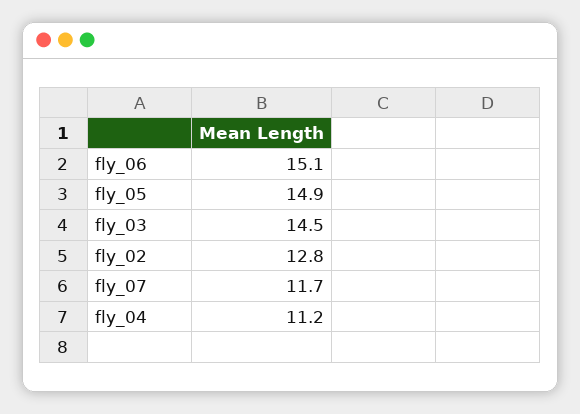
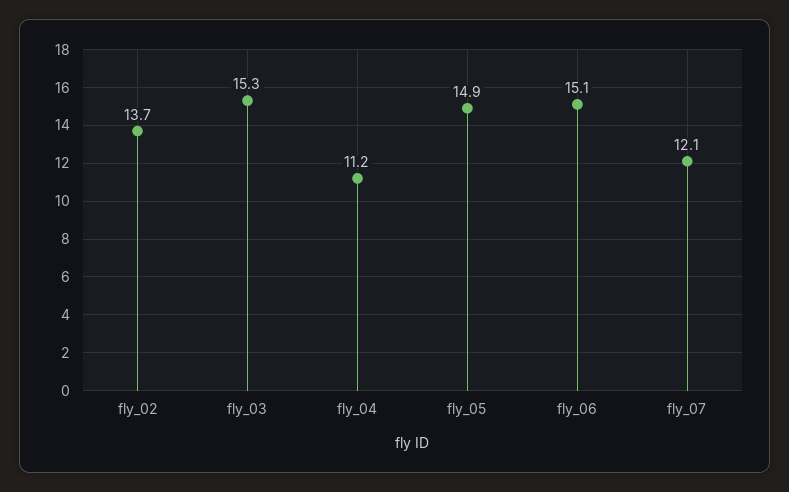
  {
    "fly_06": 15.1,
    "fly_05": 14.9,
-   "fly_03": 14.5,
+   "fly_03": 15.3,
-   "fly_02": 12.8,
+   "fly_02": 13.7,
-   "fly_07": 11.7,
+   "fly_07": 12.1,
    "fly_04": 11.2
  }

